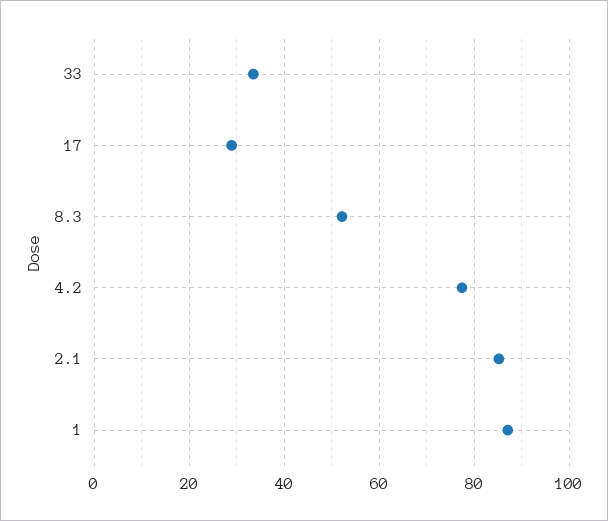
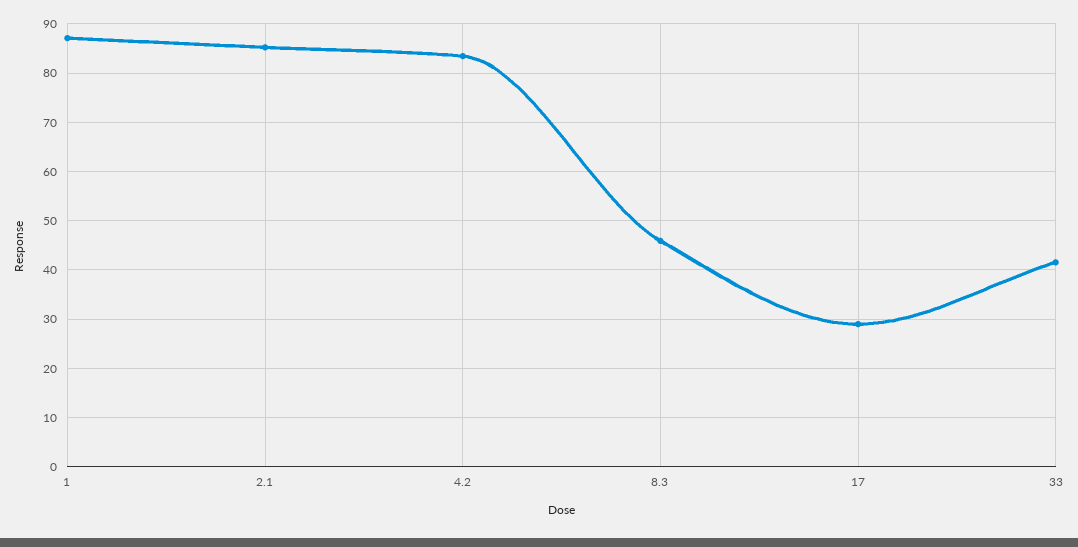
  {
-   "33": 34,
+   "33": 42,
    "17": 28,
-   "8.3": 52,
+   "8.3": 46,
-   "4.2": 78,
+   "4.2": 84,
    "2.1": 86,
    "1": 88
  }

